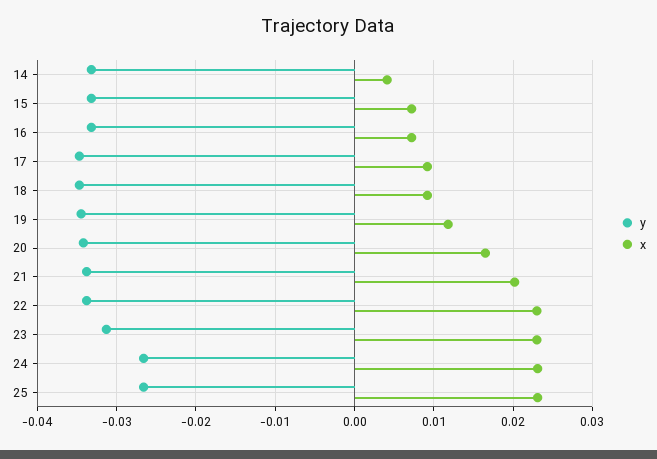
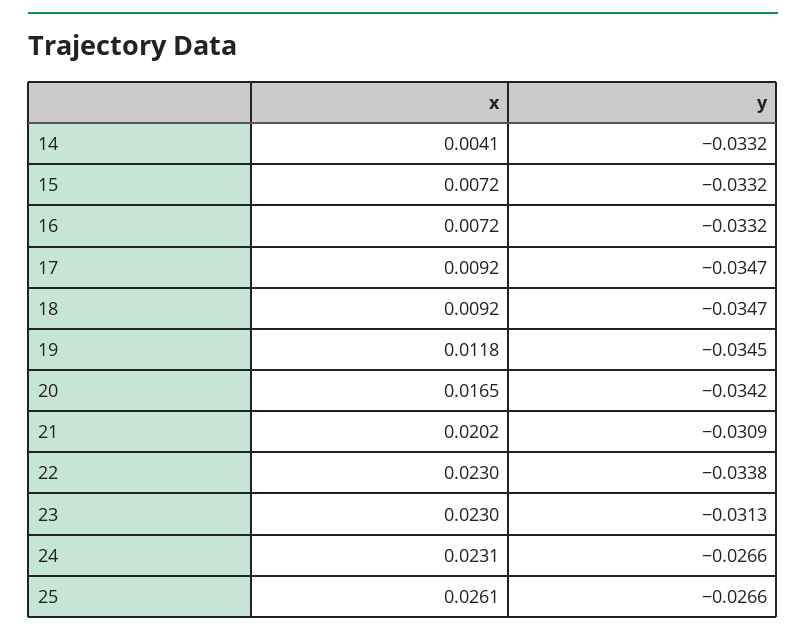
  {
    "y": {
      "14": -0.0332,
      "15": -0.0332,
      "16": -0.0332,
      "17": -0.0347,
      "18": -0.0347,
      "19": -0.0345,
      "20": -0.0342,
-     "21": -0.034,
+     "21": -0.0309,
      "22": -0.0338,
      "23": -0.0313,
      "24": -0.0266,
      "25": -0.0266
    },
    "x": {
      "14": 0.0041,
      "15": 0.0072,
      "16": 0.0072,
      "17": 0.0092,
      "18": 0.0092,
      "19": 0.0118,
      "20": 0.0165,
      "21": 0.0202,
      "22": 0.023,
      "23": 0.023,
      "24": 0.0231,
-     "25": 0.023
+     "25": 0.0261
    }
  }

